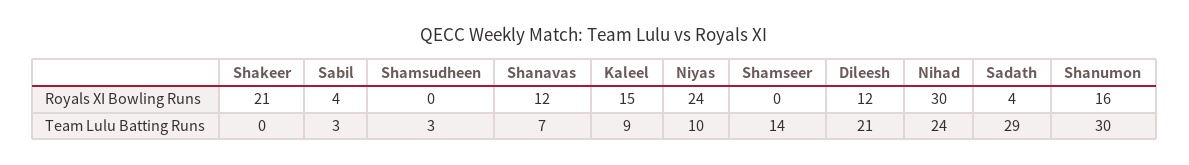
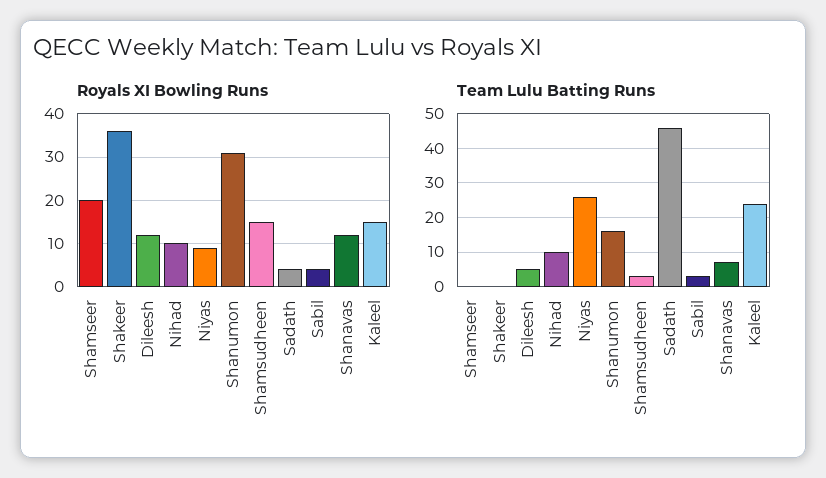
  {
    "Royals XI Bowling Runs": {
-     "Shakeer": 21,
+     "Shakeer": 35,
      "Sabil": 4,
-     "Shamsudheen": 0,
+     "Shamsudheen": 15,
      "Shanavas": 12,
      "Kaleel": 15,
-     "Niyas": 24,
+     "Niyas": 10,
-     "Shamseer": 0,
+     "Shamseer": 20,
      "Dileesh": 12,
-     "Nihad": 30,
+     "Nihad": 10,
      "Sadath": 4,
-     "Shanumon": 16
+     "Shanumon": 30
    },
    "Team Lulu Batting Runs": {
      "Shakeer": 0,
      "Sabil": 3,
      "Shamsudheen": 3,
      "Shanavas": 7,
-     "Kaleel": 9,
+     "Kaleel": 25,
-     "Niyas": 10,
+     "Niyas": 25,
-     "Shamseer": 14,
+     "Shamseer": 0,
-     "Dileesh": 21,
+     "Dileesh": 5,
-     "Nihad": 24,
+     "Nihad": 10,
-     "Sadath": 29,
+     "Sadath": 45,
-     "Shanumon": 30
+     "Shanumon": 15
    }
  }

